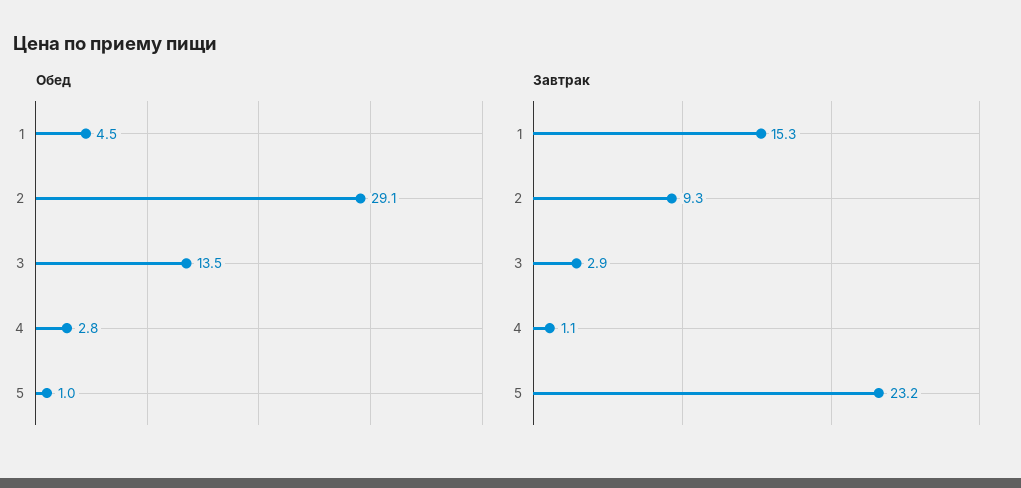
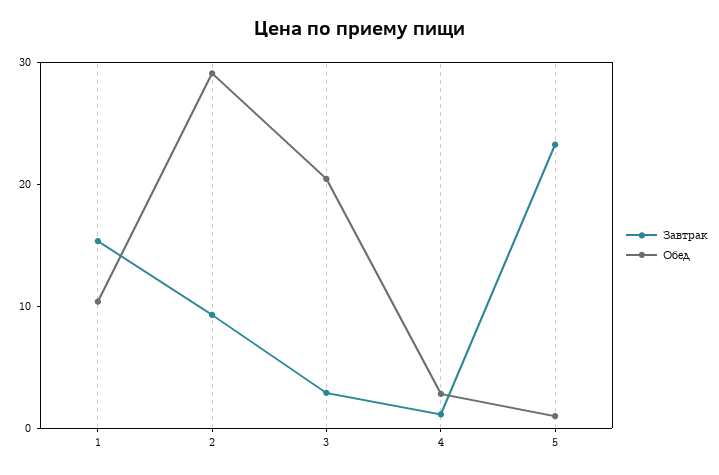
  {
    "Обед": {
-     "1": 4.5,
+     "1": 10,
      "2": 29.1,
-     "3": 13.5,
+     "3": 20,
      "4": 2.8,
      "5": 1
    },
    "Завтрак": {
      "1": 15.3,
      "2": 9.3,
      "3": 2.9,
      "4": 1.1,
      "5": 23.2
    }
  }

